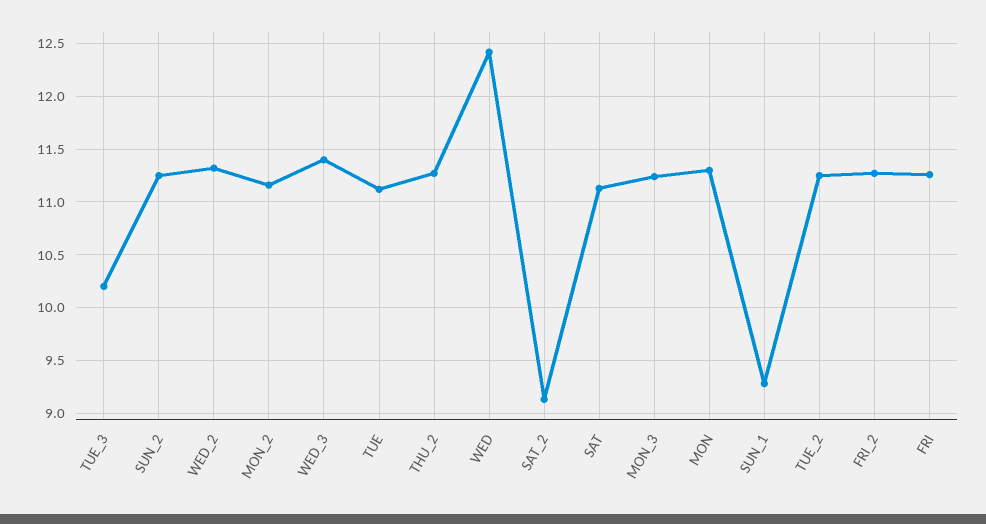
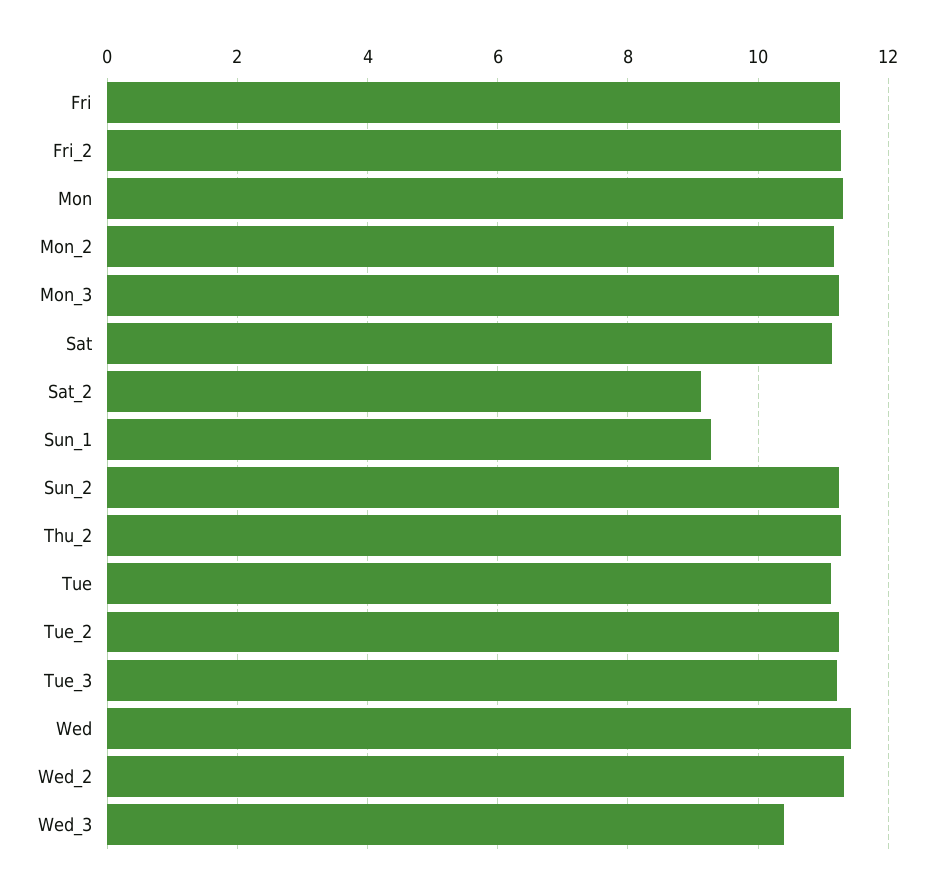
  {
-   "TUE_3": 10.2,
+   "TUE_3": 11.2,
    "SUN_2": 11.3,
    "WED_2": 11.3,
    "MON_2": 11.2,
-   "WED_3": 11.4,
+   "WED_3": 10.4,
    "TUE": 11.1,
    "THU_2": 11.3,
-   "WED": 12.4,
+   "WED": 11.4,
    "SAT_2": 9.1,
    "SAT": 11.1,
    "MON_3": 11.2,
    "MON": 11.3,
    "SUN_1": 9.3,
    "TUE_2": 11.3,
    "FRI_2": 11.3,
    "FRI": 11.3
  }

